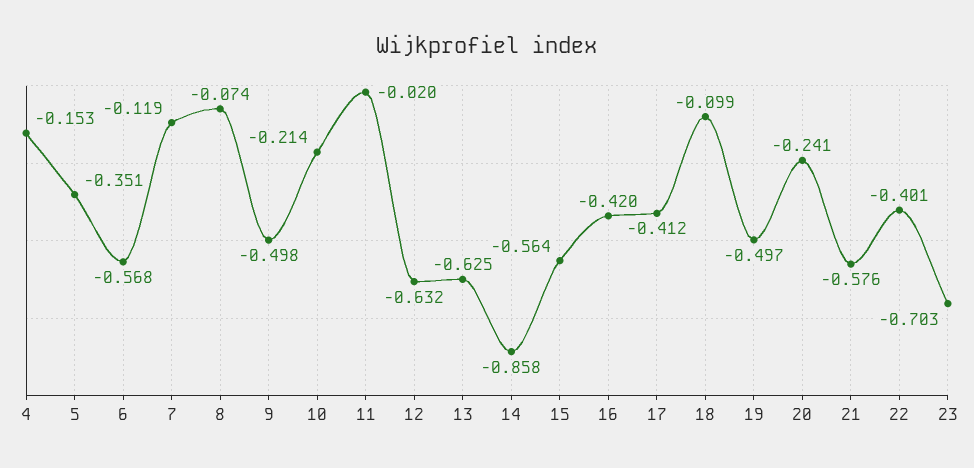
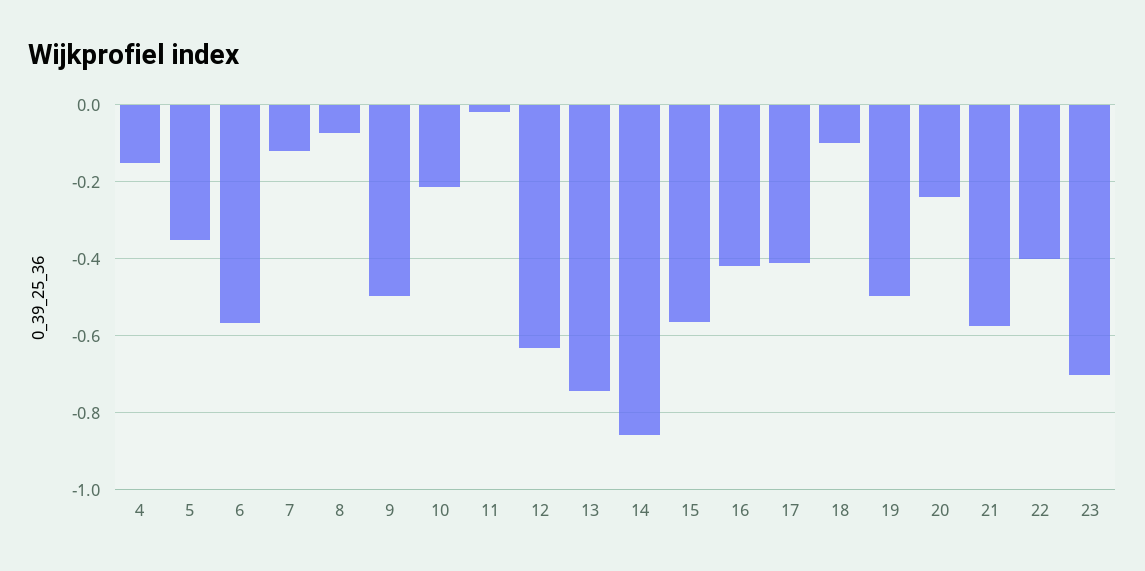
  {
    "4": -0.153,
    "5": -0.351,
    "6": -0.568,
    "7": -0.119,
    "8": -0.074,
    "9": -0.498,
    "10": -0.214,
    "11": -0.02,
    "12": -0.632,
-   "13": -0.625,
+   "13": -0.74,
    "14": -0.858,
    "15": -0.564,
    "16": -0.42,
    "17": -0.412,
    "18": -0.099,
    "19": -0.497,
    "20": -0.241,
    "21": -0.576,
    "22": -0.401,
    "23": -0.703
  }

